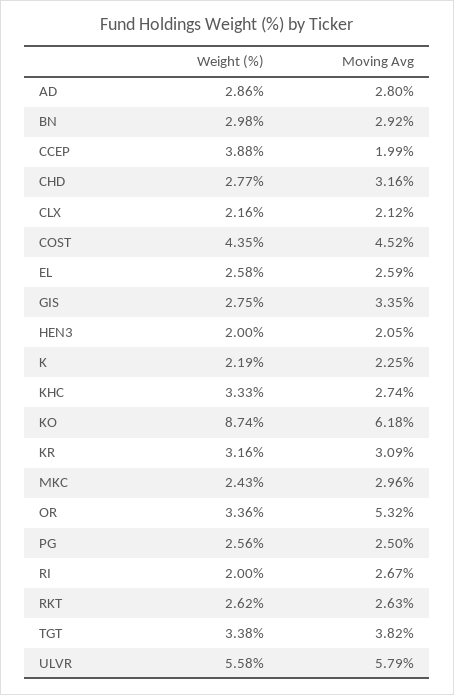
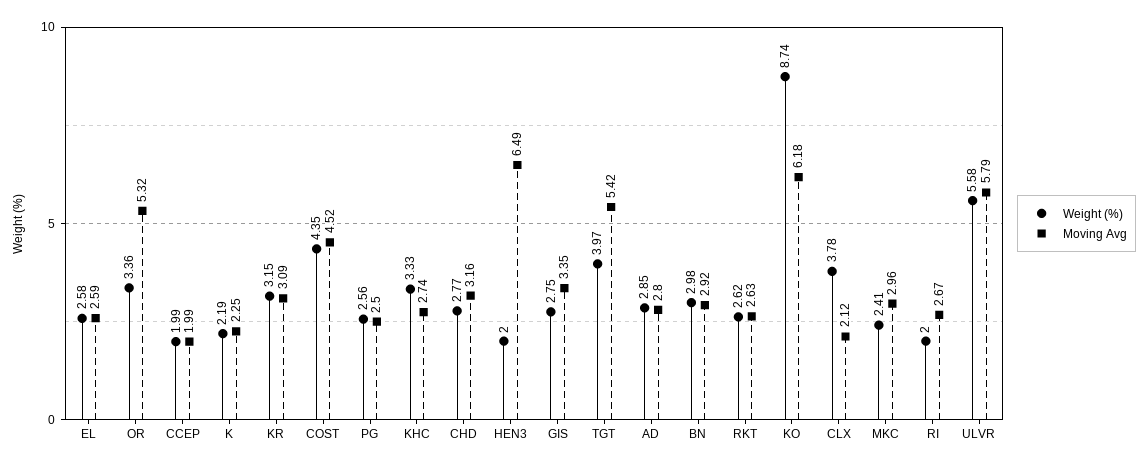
  {
    "Weight (%)": {
-     "AD": 2.86,
+     "AD": 2.85,
      "BN": 2.98,
-     "CCEP": 3.88,
+     "CCEP": 1.99,
      "CHD": 2.77,
-     "CLX": 2.16,
+     "CLX": 3.78,
      "COST": 4.35,
      "EL": 2.58,
      "GIS": 2.75,
      "HEN3": 2,
      "K": 2.19,
      "KHC": 3.33,
      "KO": 8.74,
-     "KR": 3.16,
+     "KR": 3.15,
-     "MKC": 2.43,
+     "MKC": 2.41,
      "OR": 3.36,
      "PG": 2.56,
      "RI": 2,
      "RKT": 2.62,
-     "TGT": 3.38,
+     "TGT": 3.97,
      "ULVR": 5.58
    },
    "Moving Avg": {
      "AD": 2.8,
      "BN": 2.92,
      "CCEP": 1.99,
      "CHD": 3.16,
      "CLX": 2.12,
      "COST": 4.52,
      "EL": 2.59,
      "GIS": 3.35,
-     "HEN3": 2.05,
+     "HEN3": 6.49,
      "K": 2.25,
      "KHC": 2.74,
      "KO": 6.18,
      "KR": 3.09,
      "MKC": 2.96,
      "OR": 5.32,
      "PG": 2.5,
      "RI": 2.67,
      "RKT": 2.63,
-     "TGT": 3.82,
+     "TGT": 5.42,
      "ULVR": 5.79
    }
  }

